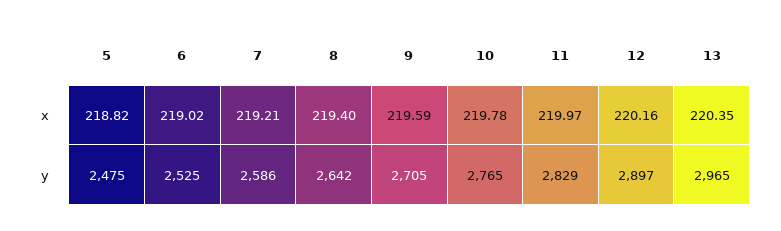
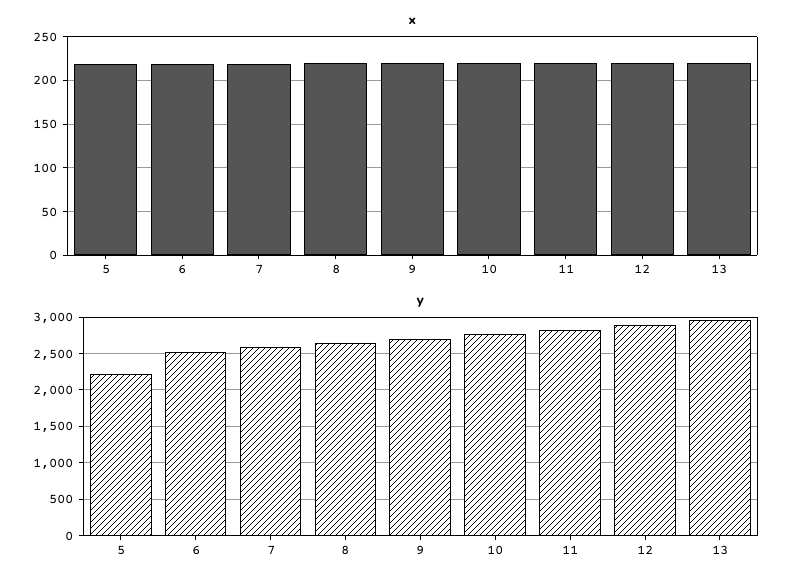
  {
    "x": {
      "5": 218.82,
      "6": 219.02,
      "7": 219.21,
      "8": 219.4,
      "9": 219.59,
      "10": 219.78,
      "11": 219.97,
      "12": 220.16,
      "13": 220.35
    },
    "y": {
-     "5": 2475,
+     "5": 2200,
      "6": 2525,
      "7": 2586,
      "8": 2642,
      "9": 2705,
      "10": 2765,
      "11": 2829,
      "12": 2897,
      "13": 2965
    }
  }

